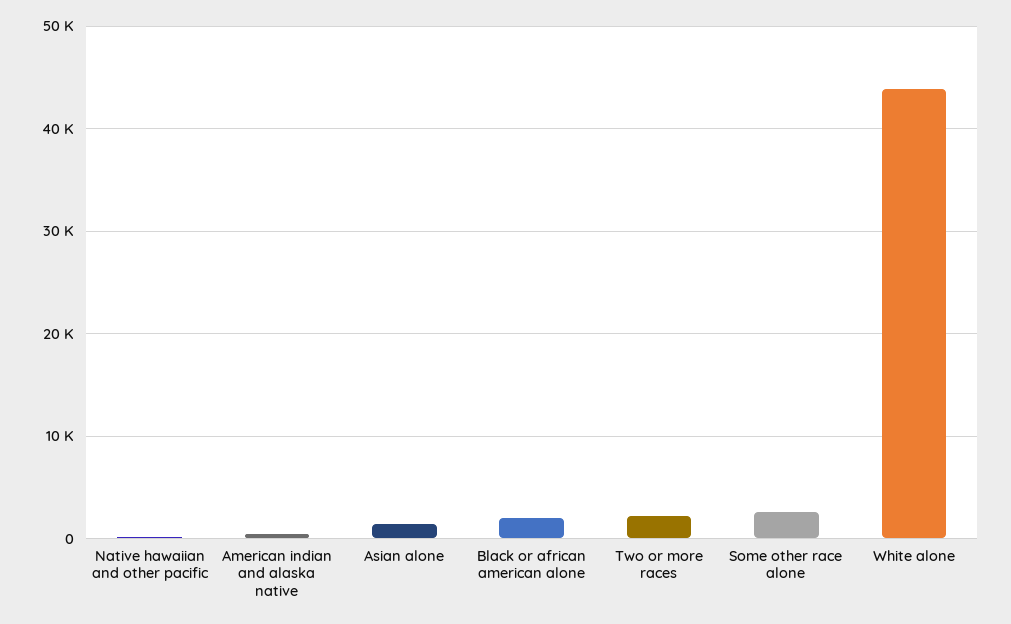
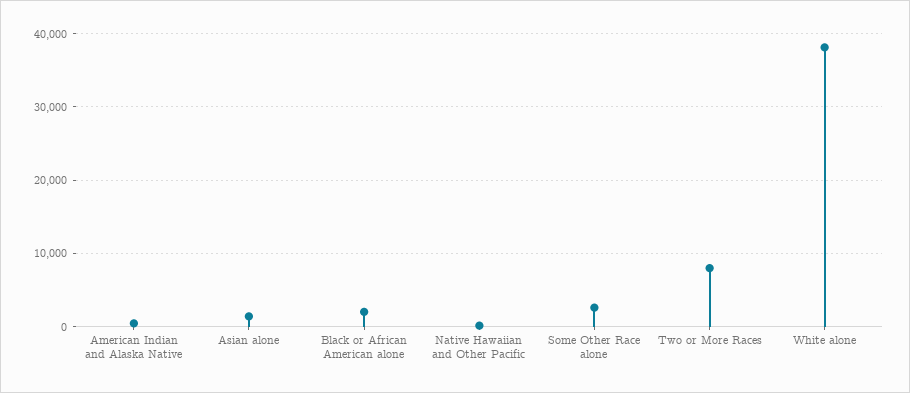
  {
    "Native hawaiian and other pacific": 0,
    "American indian and alaska native": 0,
    "Asian alone": 1000,
    "Black or african american alone": 2000,
-   "Two or more races": 2000,
+   "Two or more races": 8000,
    "Some other race alone": 3000,
-   "White alone": 44000
+   "White alone": 38000
  }

